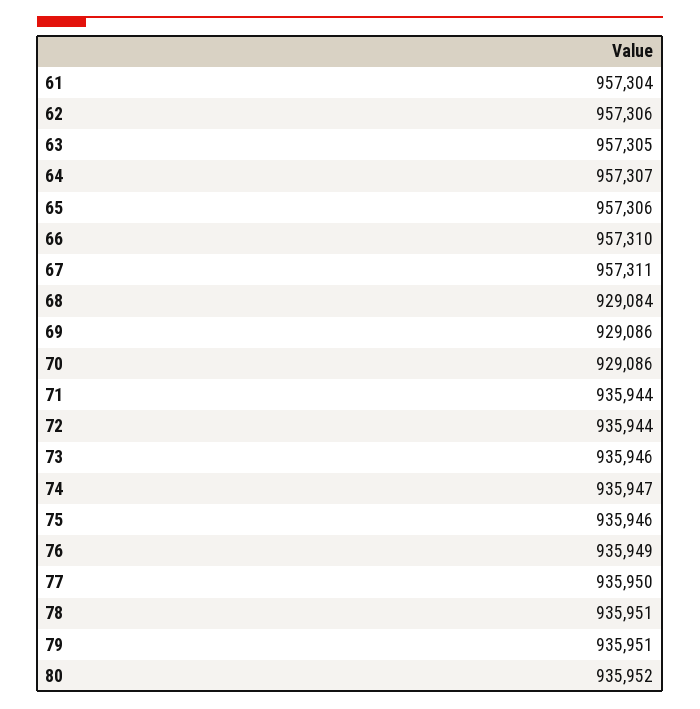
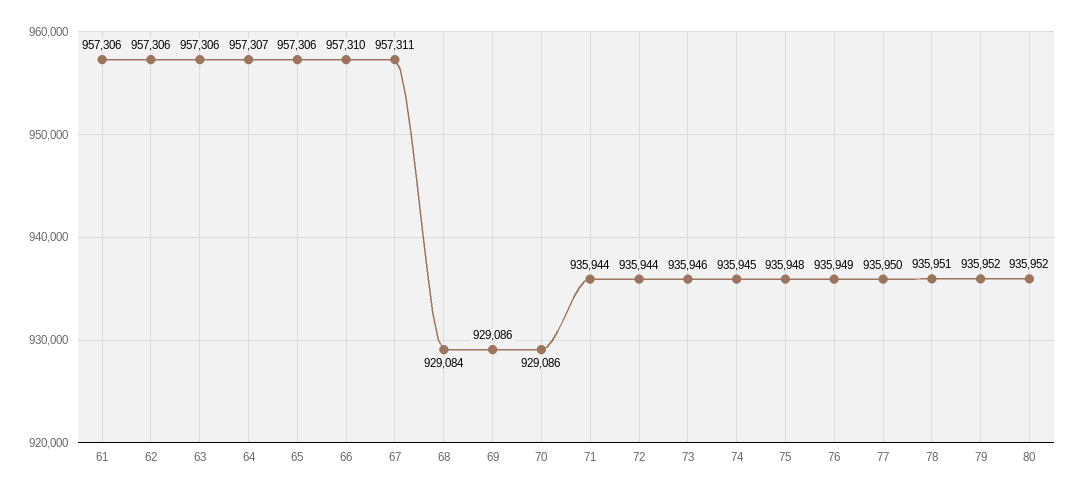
  {
-   "61": 957304,
+   "61": 957306,
    "62": 957306,
-   "63": 957305,
+   "63": 957306,
    "64": 957307,
    "65": 957306,
    "66": 957310,
    "67": 957311,
    "68": 929084,
    "69": 929086,
    "70": 929086,
    "71": 935944,
    "72": 935944,
    "73": 935946,
-   "74": 935947,
+   "74": 935945,
-   "75": 935946,
+   "75": 935948,
    "76": 935949,
    "77": 935950,
    "78": 935951,
-   "79": 935951,
+   "79": 935952,
    "80": 935952
  }

